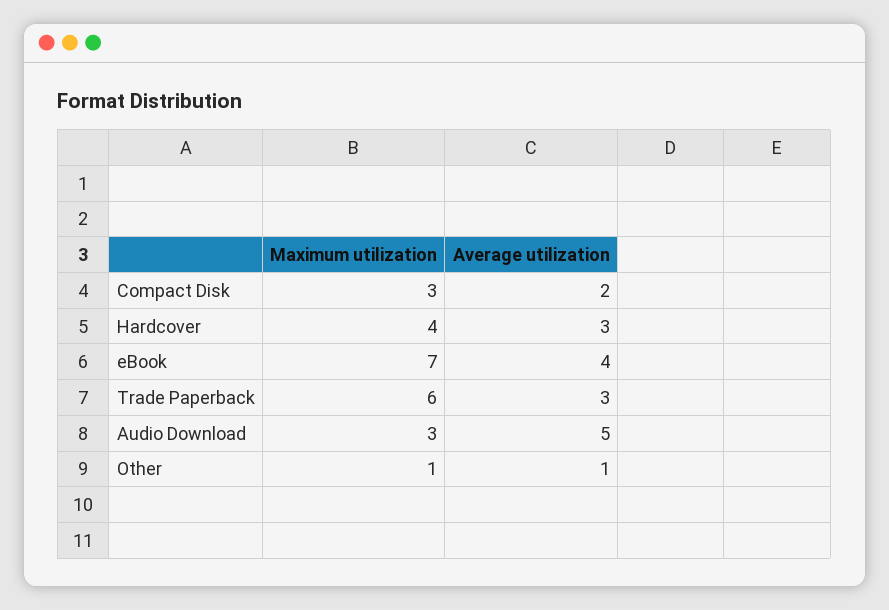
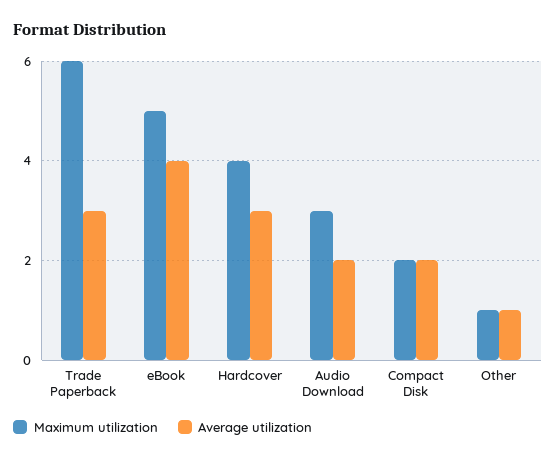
  {
    "Maximum utilization": {
-     "Compact Disk": 3,
+     "Compact Disk": 2,
      "Hardcover": 4,
-     "eBook": 7,
+     "eBook": 5,
      "Trade Paperback": 6,
      "Audio Download": 3,
      "Other": 1
    },
    "Average utilization": {
      "Compact Disk": 2,
      "Hardcover": 3,
      "eBook": 4,
      "Trade Paperback": 3,
-     "Audio Download": 5,
+     "Audio Download": 2,
      "Other": 1
    }
  }

